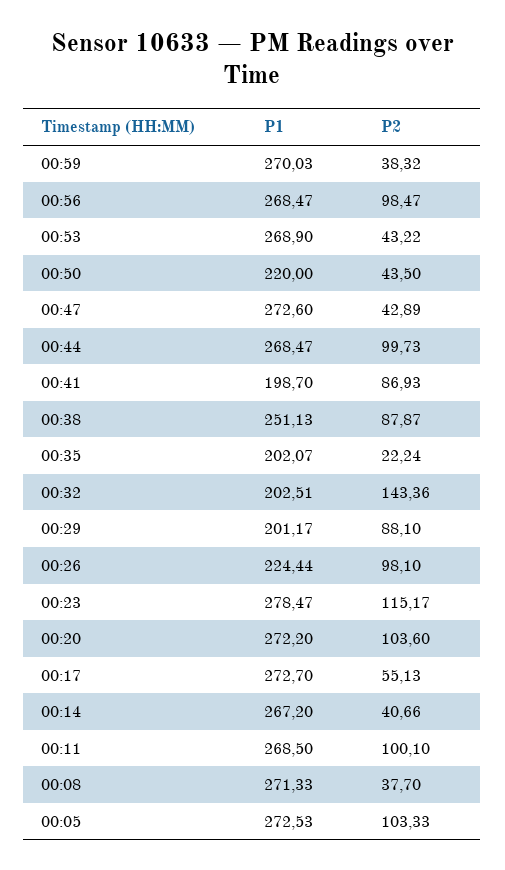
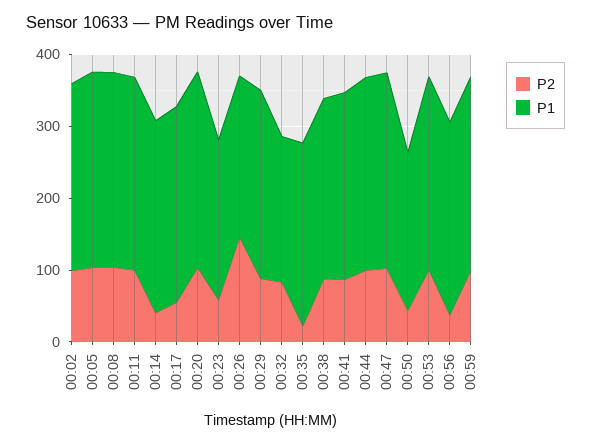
  {
    "P1": {
      "00:59": 270.03,
      "00:56": 268.47,
      "00:53": 268.9,
      "00:50": 220,
      "00:47": 272.6,
      "00:44": 268.47,
-     "00:41": 198.7,
+     "00:41": 260,
      "00:38": 251.13,
-     "00:35": 202.07,
+     "00:35": 260,
      "00:32": 202.51,
-     "00:29": 201.17,
+     "00:29": 260,
      "00:26": 224.44,
-     "00:23": 278.47,
+     "00:23": 220,
      "00:20": 272.2,
      "00:17": 272.7,
      "00:14": 267.2,
      "00:11": 268.5,
      "00:08": 271.33,
-     "00:05": 272.53
+     "00:05": 272.53,
+     "00:02": 260
    },
    "P2": {
-     "00:59": 38.32,
+     "00:59": 100,
-     "00:56": 98.47,
+     "00:56": 40,
-     "00:53": 43.22,
+     "00:53": 100,
      "00:50": 43.5,
-     "00:47": 42.89,
+     "00:47": 100,
      "00:44": 99.73,
      "00:41": 86.93,
      "00:38": 87.87,
      "00:35": 22.24,
-     "00:32": 143.36,
+     "00:32": 80,
      "00:29": 88.1,
-     "00:26": 98.1,
+     "00:26": 140,
-     "00:23": 115.17,
+     "00:23": 60,
      "00:20": 103.6,
      "00:17": 55.13,
      "00:14": 40.66,
      "00:11": 100.1,
-     "00:08": 37.7,
+     "00:08": 100,
-     "00:05": 103.33
+     "00:05": 103.33,
+     "00:02": 100
    }
  }

